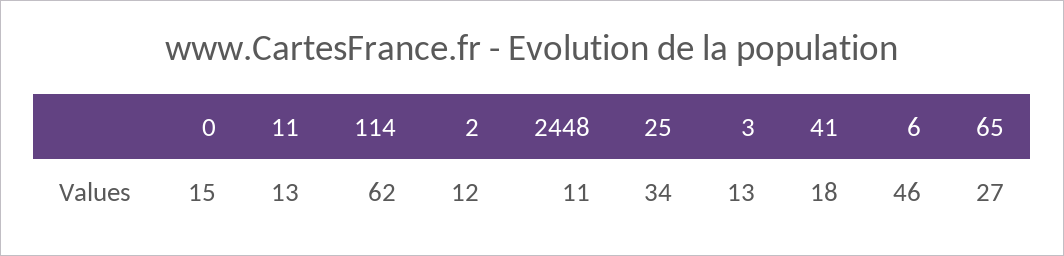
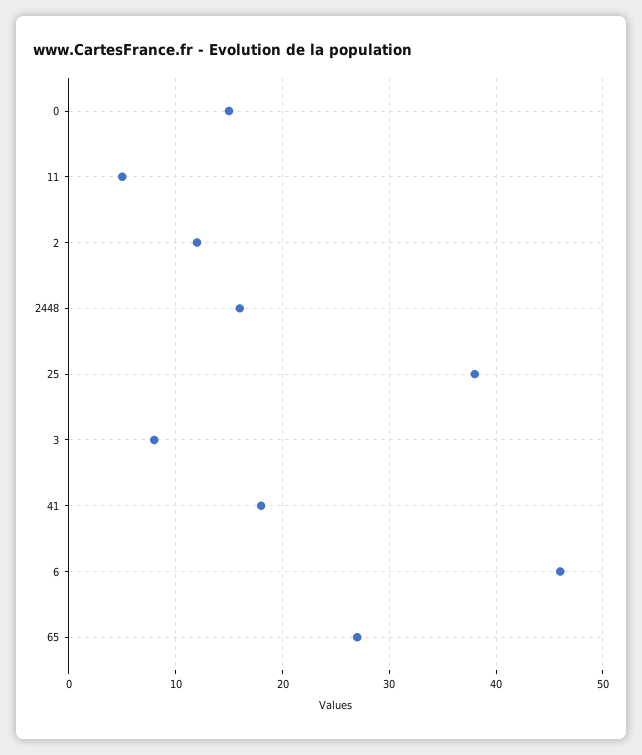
  {
    "0": 15,
-   "11": 13,
+   "11": 5,
-   "114": 62,
    "2": 12,
-   "2448": 11,
+   "2448": 16,
-   "25": 34,
+   "25": 38,
-   "3": 13,
+   "3": 8,
    "41": 18,
    "6": 46,
    "65": 27
  }

